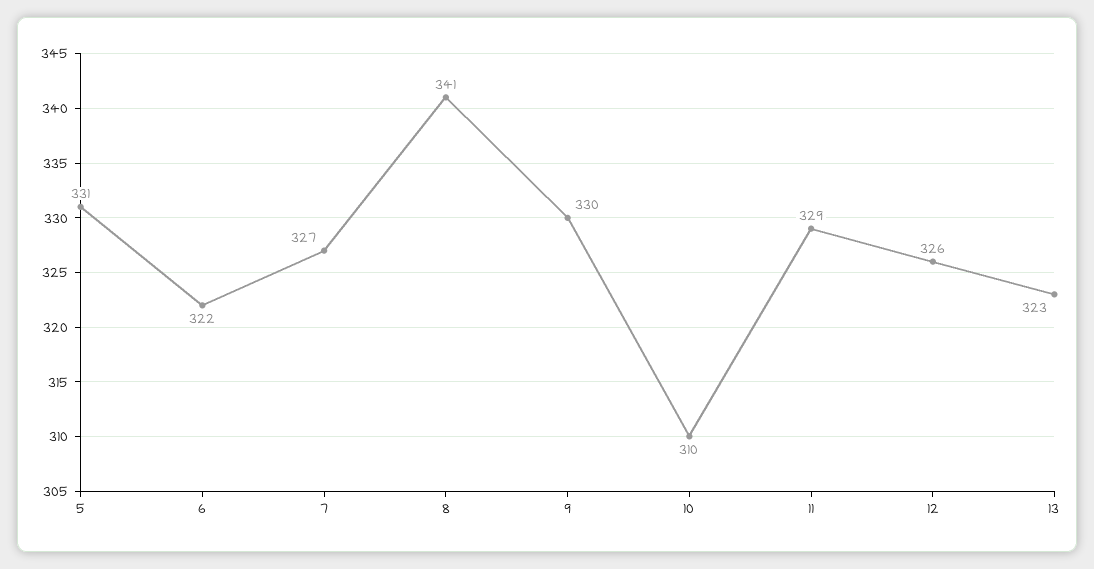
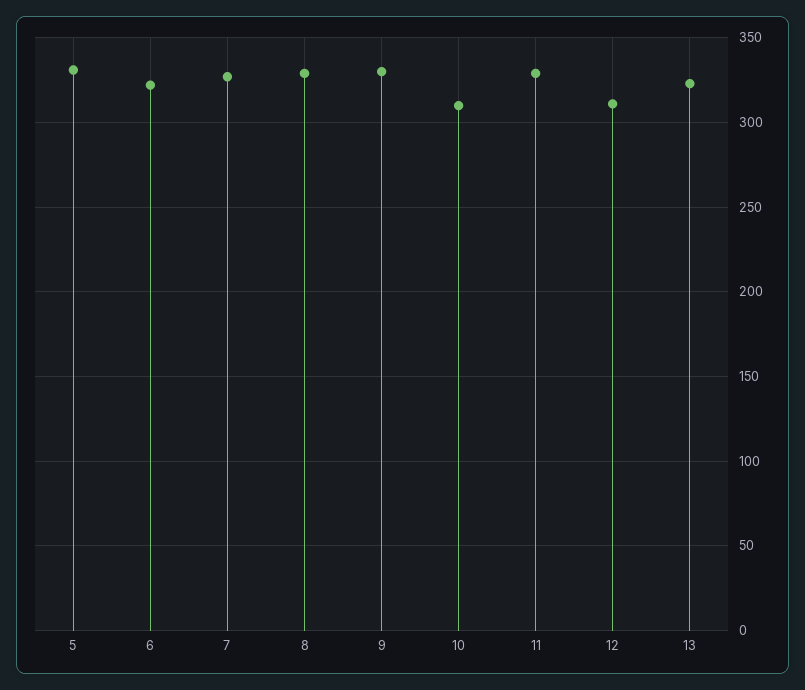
  {
    "5": 331,
    "6": 322,
    "7": 327,
-   "8": 341,
+   "8": 330,
    "9": 330,
    "10": 310,
    "11": 329,
-   "12": 326,
+   "12": 310,
    "13": 323
  }

